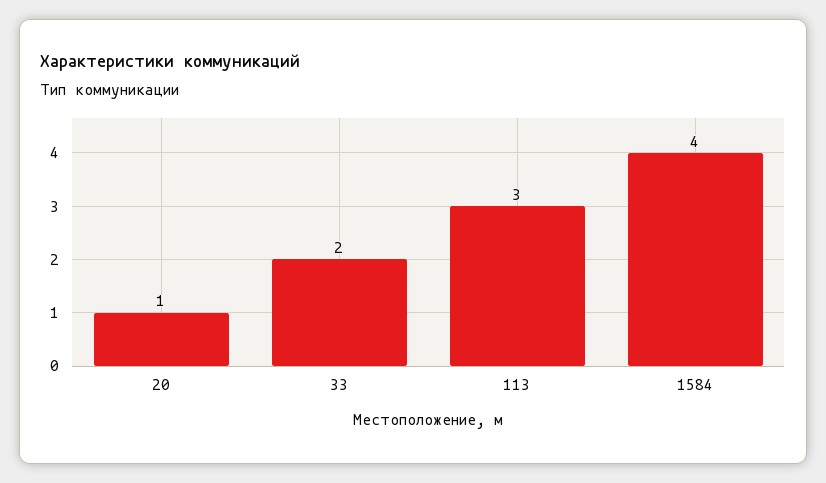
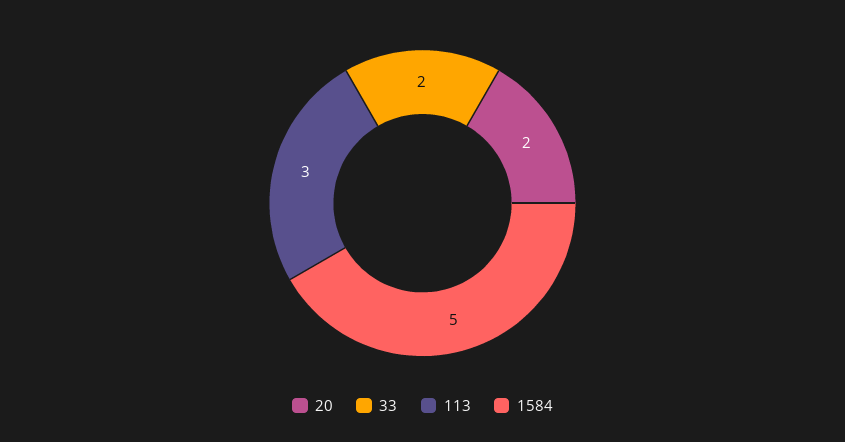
  {
-   "20": 1,
+   "20": 2,
    "33": 2,
    "113": 3,
-   "1584": 4
+   "1584": 5
  }

